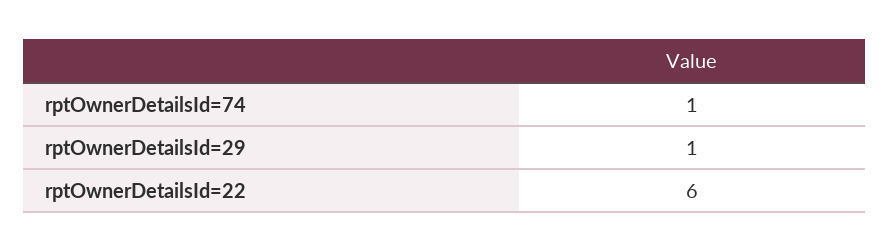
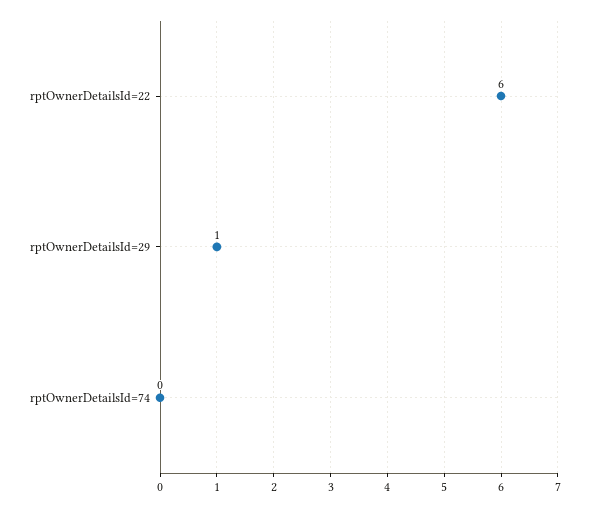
  {
-   "rptOwnerDetailsId=74": 1,
+   "rptOwnerDetailsId=74": 0,
    "rptOwnerDetailsId=29": 1,
    "rptOwnerDetailsId=22": 6
  }

